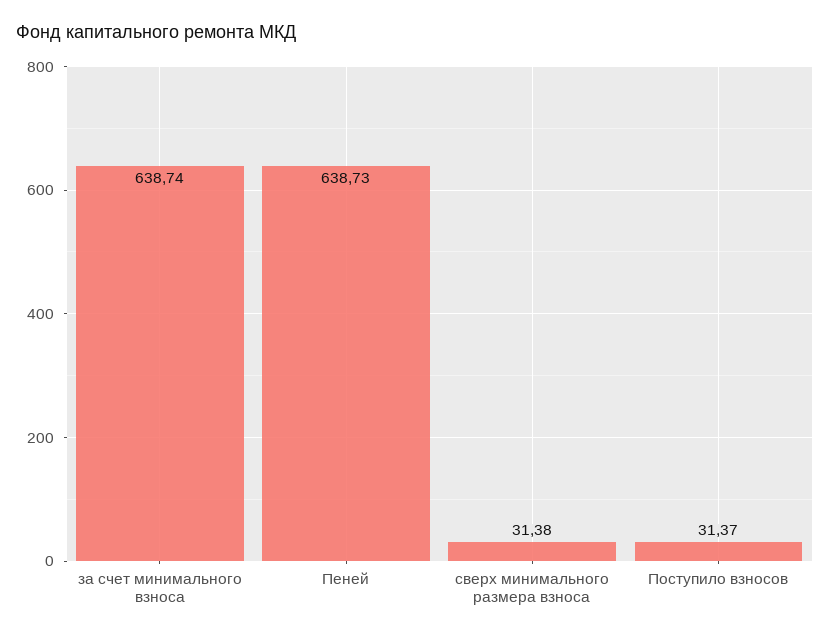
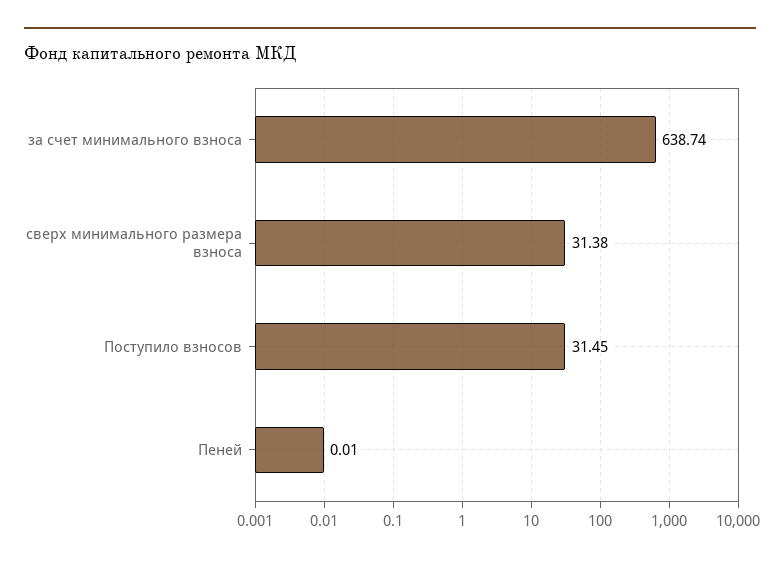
  {
    "за счет минимального взноса": 638.74,
-   "Пеней": 638.73,
+   "Пеней": 0.01,
    "сверх минимального размера взноса": 31.38,
-   "Поступило взносов": 31.37
+   "Поступило взносов": 31.45
  }

